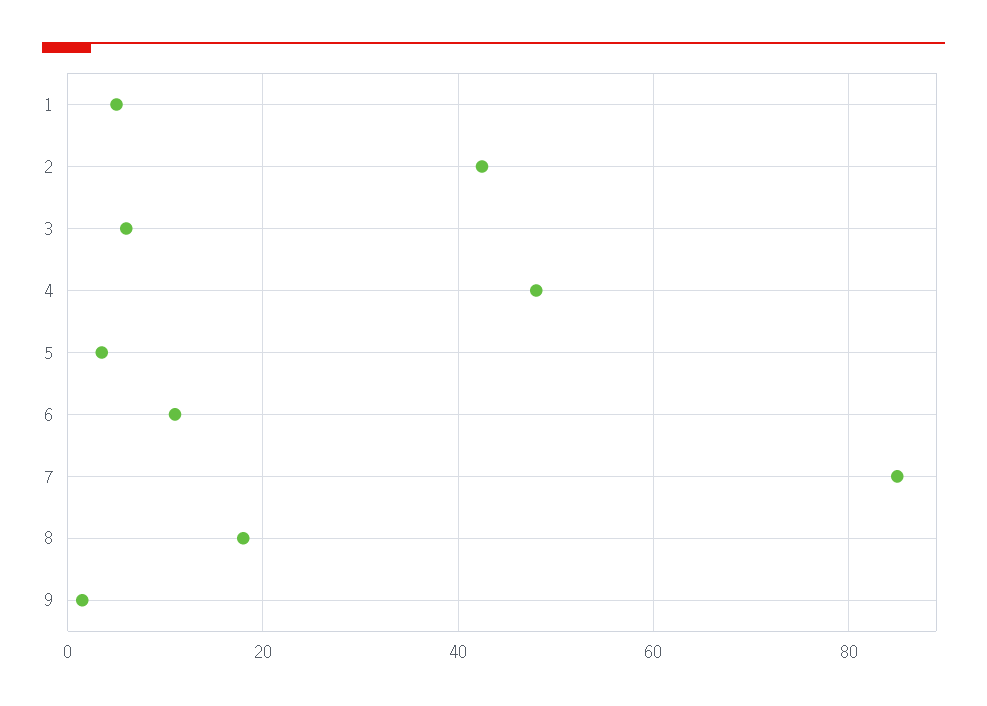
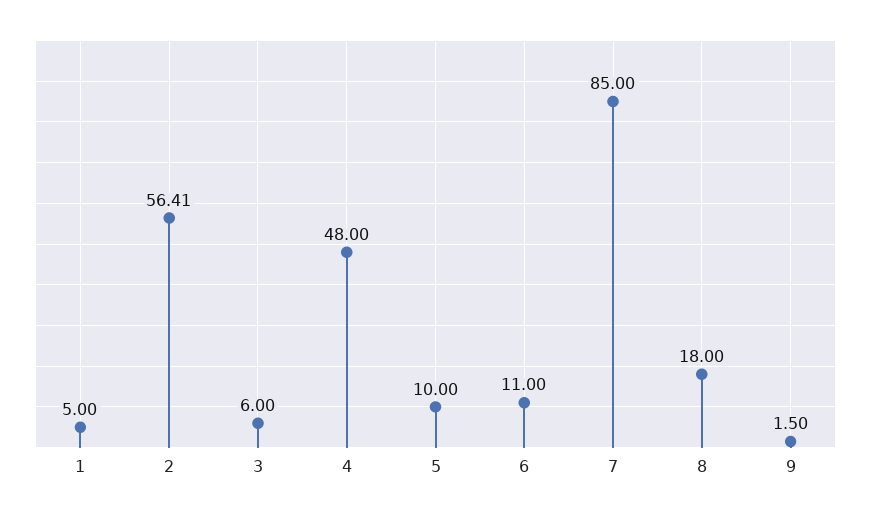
  {
    "1": 5,
-   "2": 42,
+   "2": 56.41,
    "3": 6,
    "4": 48,
-   "5": 4,
+   "5": 10,
    "6": 11,
    "7": 85,
    "8": 18,
    "9": 1.5
  }

